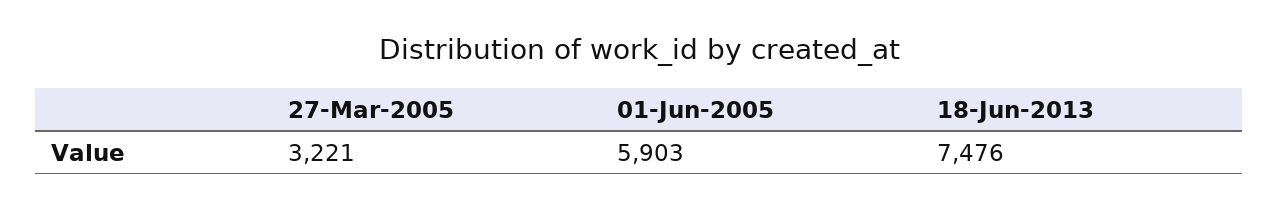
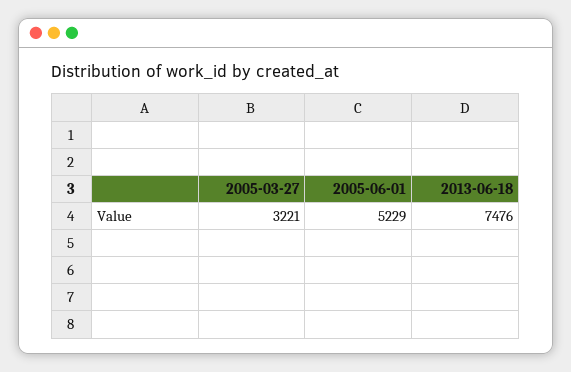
  {
    "27-Mar-2005": 3221,
-   "01-Jun-2005": 5903,
+   "01-Jun-2005": 5229,
    "18-Jun-2013": 7476
  }

